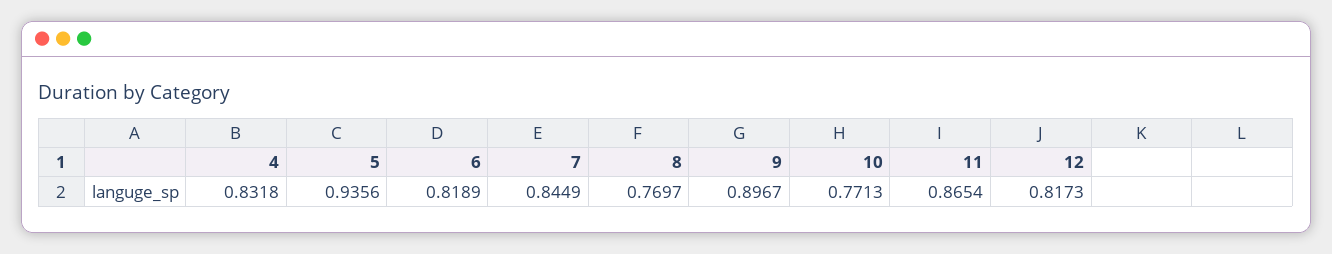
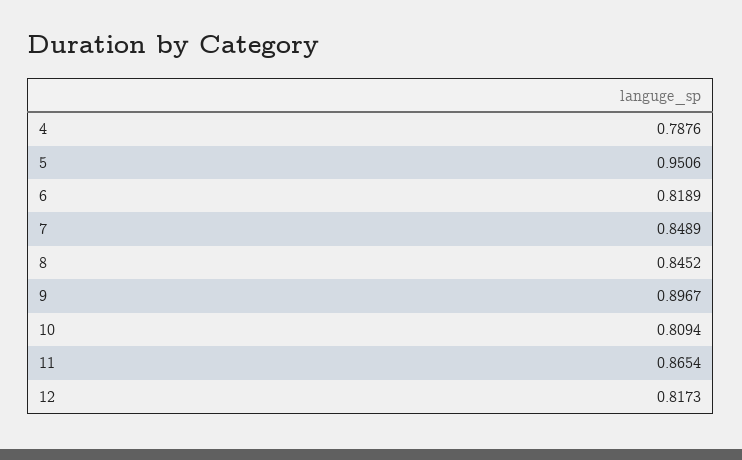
  {
-   "4": 0.8318,
+   "4": 0.7876,
-   "5": 0.9356,
+   "5": 0.9506,
    "6": 0.8189,
-   "7": 0.8449,
+   "7": 0.8489,
-   "8": 0.7697,
+   "8": 0.8452,
    "9": 0.8967,
-   "10": 0.7713,
+   "10": 0.8094,
    "11": 0.8654,
    "12": 0.8173
  }

